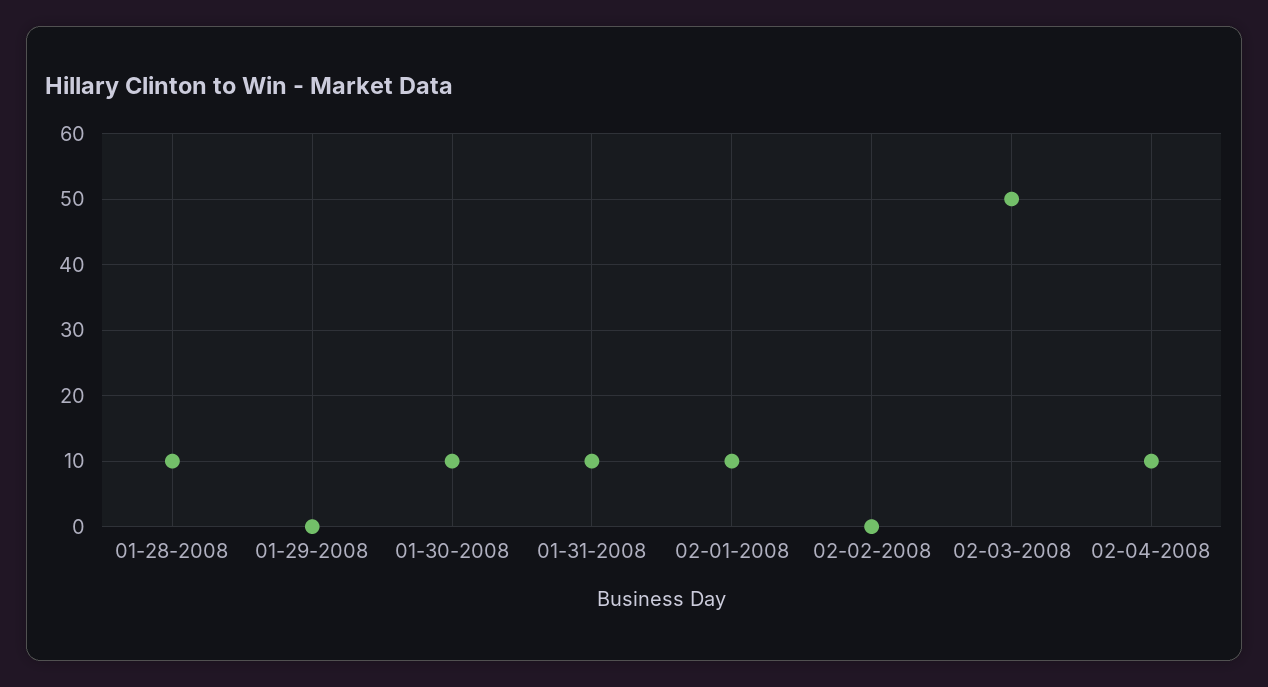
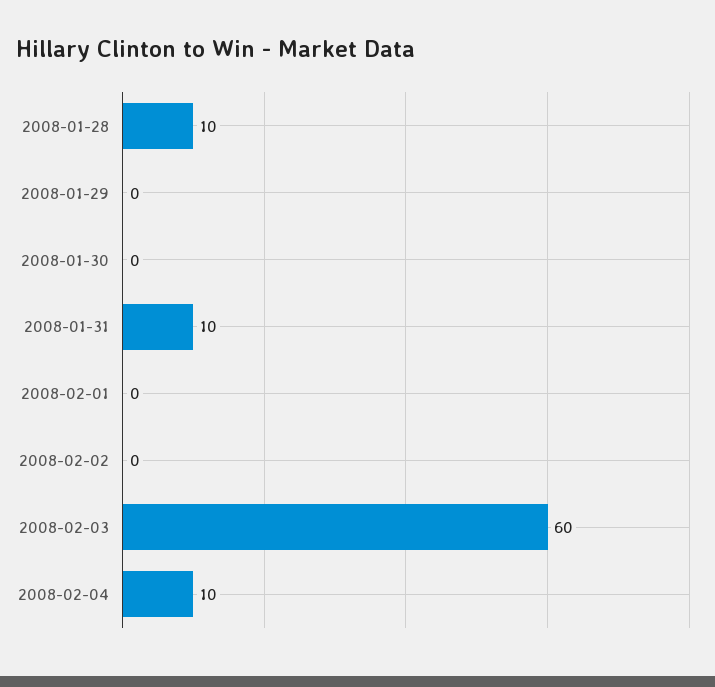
  {
    "01-28-2008": 10,
    "01-29-2008": 0,
-   "01-30-2008": 10,
+   "01-30-2008": 0,
    "01-31-2008": 10,
-   "02-01-2008": 10,
+   "02-01-2008": 0,
    "02-02-2008": 0,
-   "02-03-2008": 50,
+   "02-03-2008": 60,
    "02-04-2008": 10
  }

